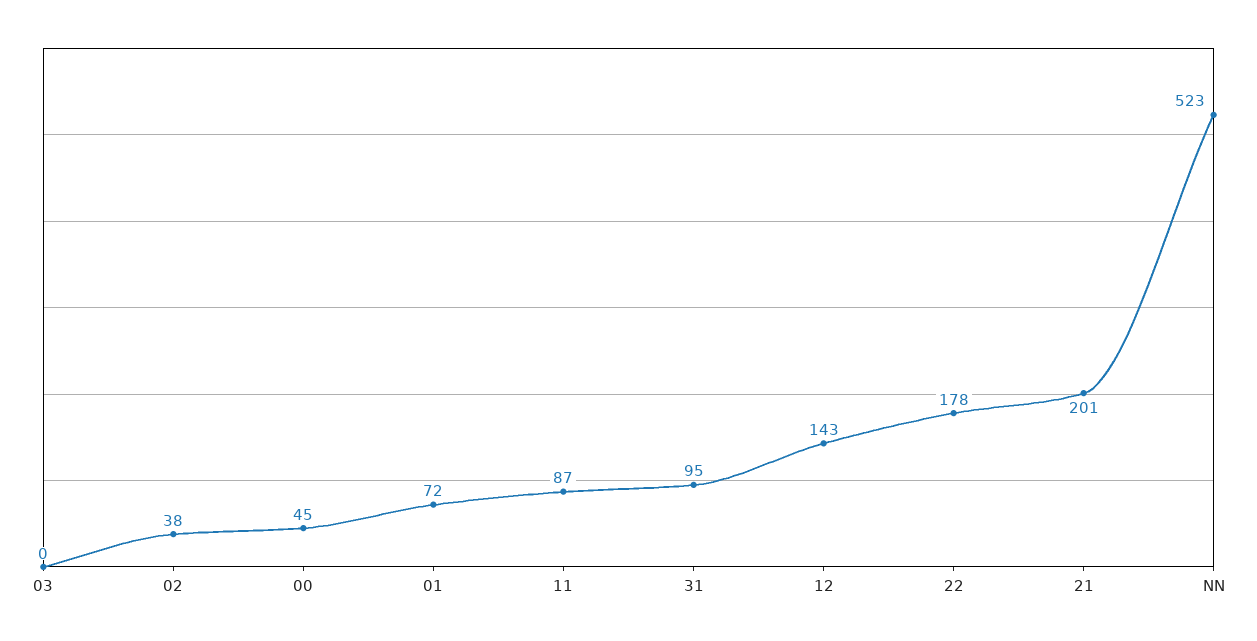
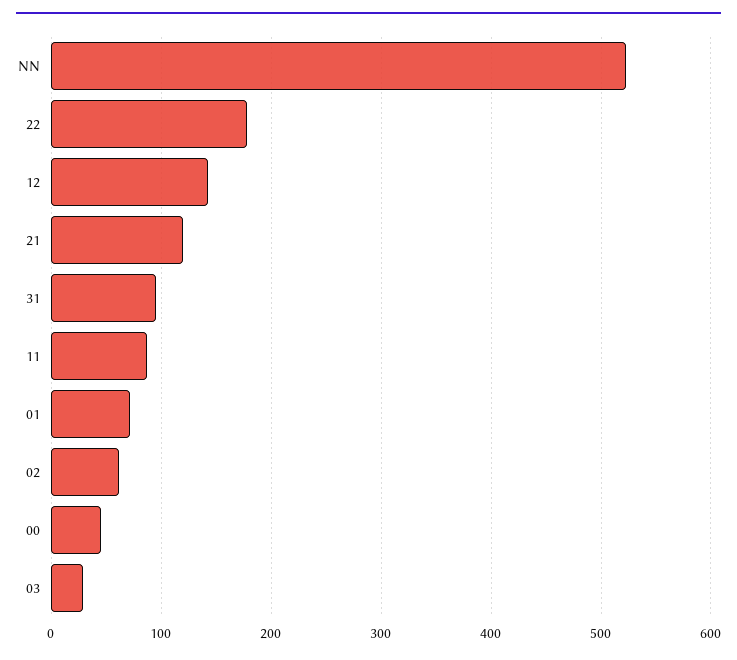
  {
-   "03": 0,
+   "03": 30,
-   "02": 38,
+   "02": 60,
    "00": 45,
    "01": 72,
    "11": 87,
    "31": 95,
    "12": 143,
    "22": 178,
-   "21": 201,
+   "21": 120,
    "NN": 523
  }

